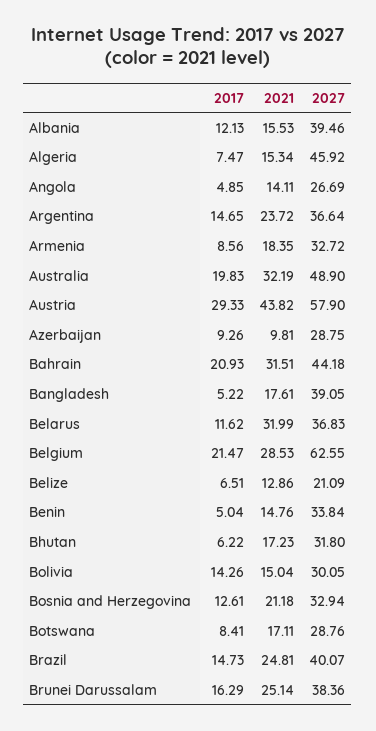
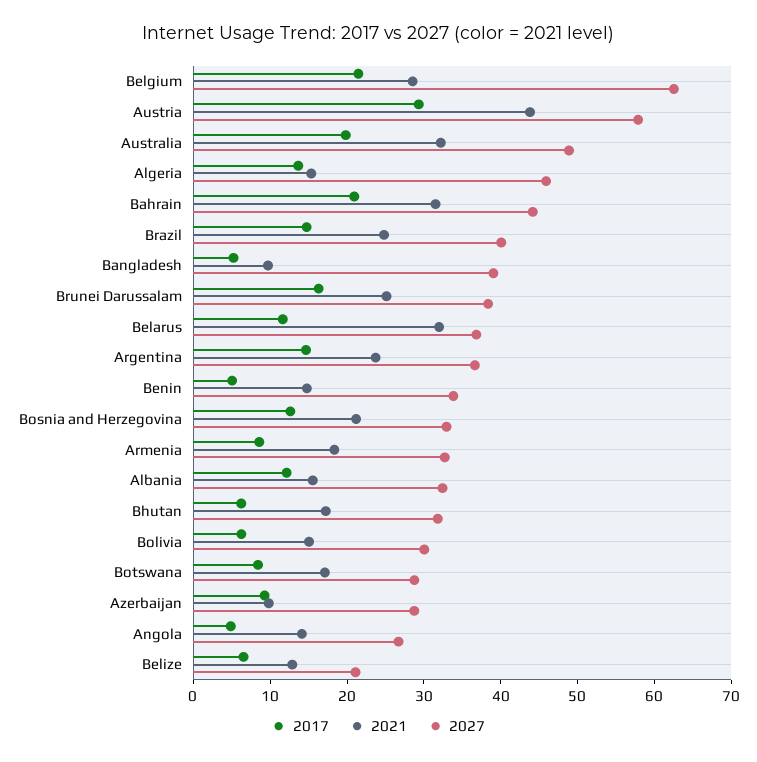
  {
    "2017": {
      "Albania": 12.13,
-     "Algeria": 7.47,
+     "Algeria": 14,
      "Angola": 4.85,
      "Argentina": 14.65,
      "Armenia": 8.56,
      "Australia": 19.83,
      "Austria": 29.33,
      "Azerbaijan": 9.26,
      "Bahrain": 20.93,
      "Bangladesh": 5.22,
      "Belarus": 11.62,
      "Belgium": 21.47,
      "Belize": 6.51,
      "Benin": 5.04,
      "Bhutan": 6.22,
-     "Bolivia": 14.26,
+     "Bolivia": 6,
      "Bosnia and Herzegovina": 12.61,
      "Botswana": 8.41,
      "Brazil": 14.73,
      "Brunei Darussalam": 16.29
    },
    "2021": {
      "Albania": 15.53,
      "Algeria": 15.34,
      "Angola": 14.11,
      "Argentina": 23.72,
      "Armenia": 18.35,
      "Australia": 32.19,
      "Austria": 43.82,
      "Azerbaijan": 9.81,
      "Bahrain": 31.51,
-     "Bangladesh": 17.61,
+     "Bangladesh": 10,
      "Belarus": 31.99,
      "Belgium": 28.53,
      "Belize": 12.86,
      "Benin": 14.76,
      "Bhutan": 17.23,
      "Bolivia": 15.04,
      "Bosnia and Herzegovina": 21.18,
      "Botswana": 17.11,
      "Brazil": 24.81,
      "Brunei Darussalam": 25.14
    },
    "2027": {
-     "Albania": 39.46,
+     "Albania": 32,
      "Algeria": 45.92,
      "Angola": 26.69,
      "Argentina": 36.64,
      "Armenia": 32.72,
      "Australia": 48.9,
      "Austria": 57.9,
      "Azerbaijan": 28.75,
      "Bahrain": 44.18,
      "Bangladesh": 39.05,
      "Belarus": 36.83,
      "Belgium": 62.55,
      "Belize": 21.09,
      "Benin": 33.84,
      "Bhutan": 31.8,
      "Bolivia": 30.05,
      "Bosnia and Herzegovina": 32.94,
      "Botswana": 28.76,
      "Brazil": 40.07,
      "Brunei Darussalam": 38.36
    }
  }

